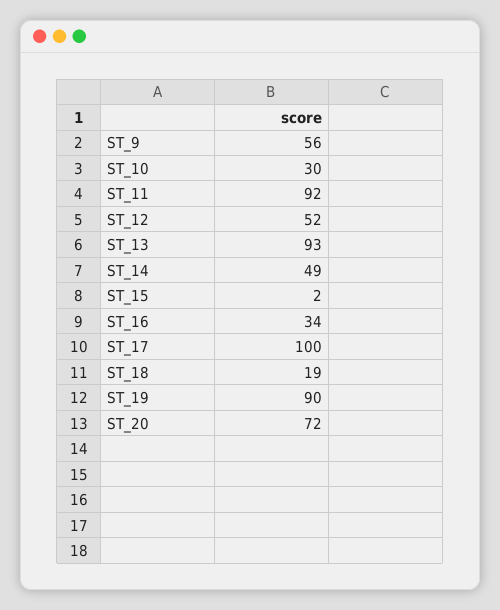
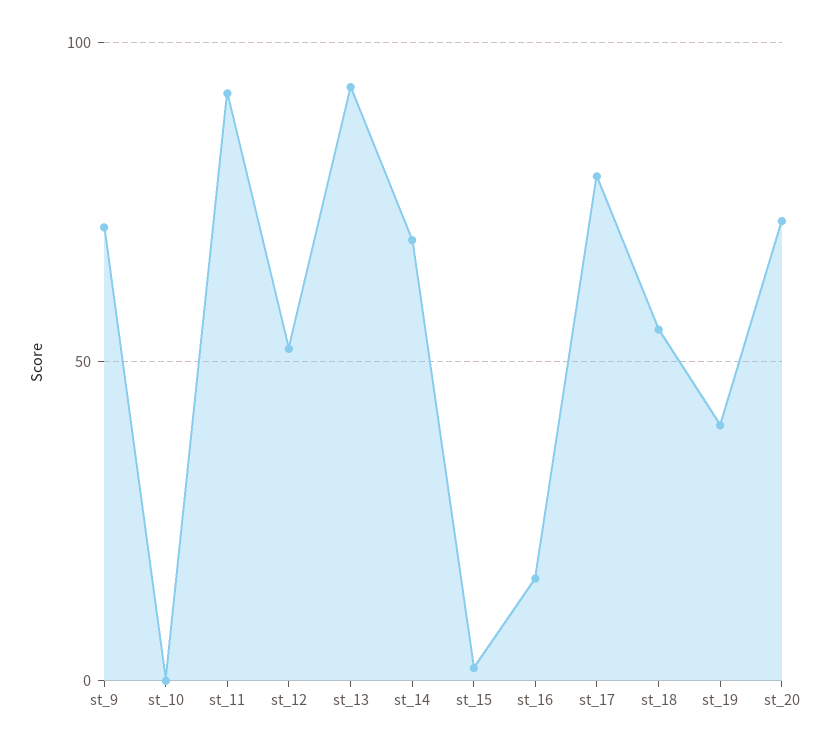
  {
-   "ST_9": 56,
+   "ST_9": 70,
-   "ST_10": 30,
+   "ST_10": 0,
    "ST_11": 92,
    "ST_12": 52,
    "ST_13": 93,
-   "ST_14": 49,
+   "ST_14": 70,
    "ST_15": 2,
-   "ST_16": 34,
+   "ST_16": 15,
-   "ST_17": 100,
+   "ST_17": 80,
-   "ST_18": 19,
+   "ST_18": 55,
-   "ST_19": 90,
+   "ST_19": 40,
    "ST_20": 72
  }

